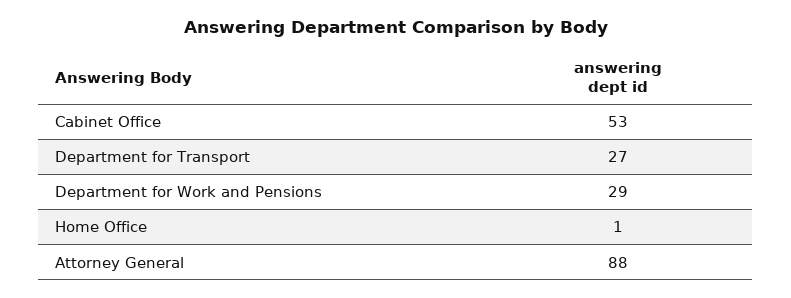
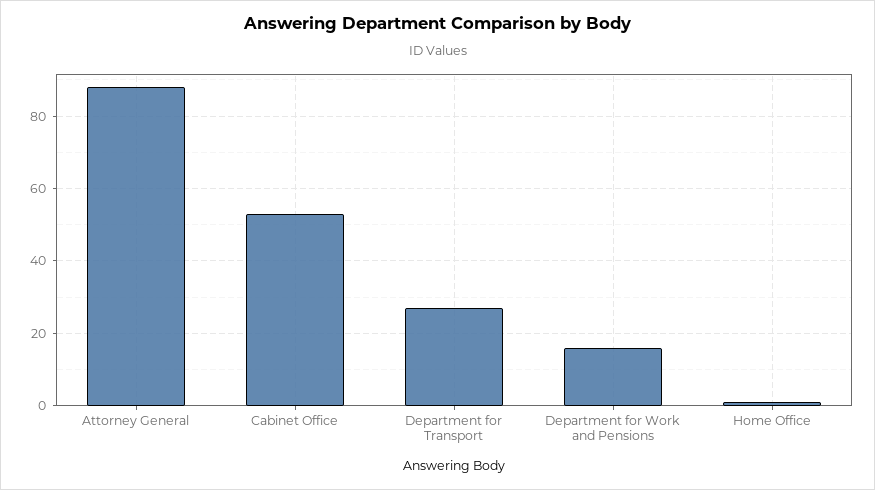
  {
    "Cabinet Office": 53,
    "Department for Transport": 27,
-   "Department for Work and Pensions": 29,
+   "Department for Work and Pensions": 15,
    "Home Office": 1,
    "Attorney General": 88
  }

